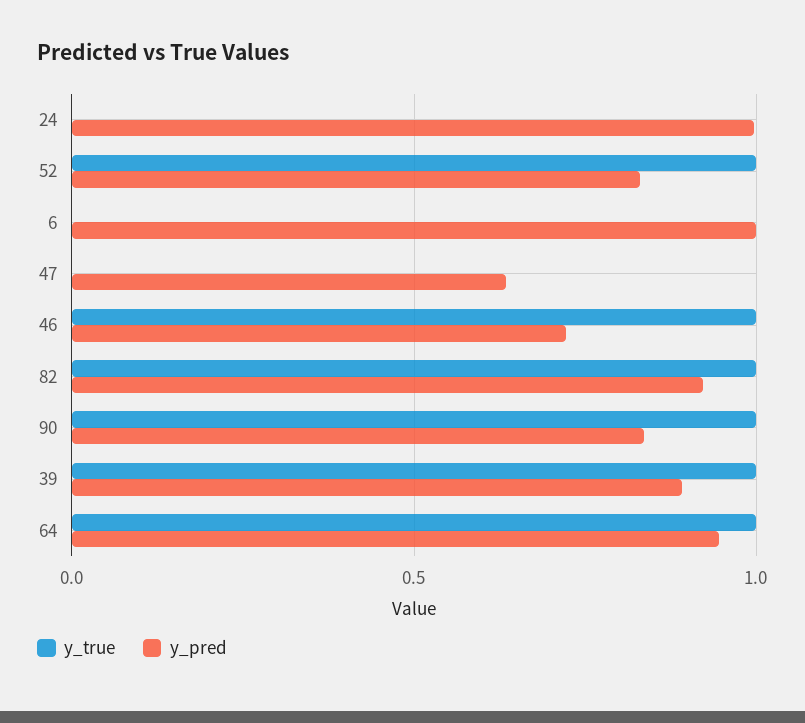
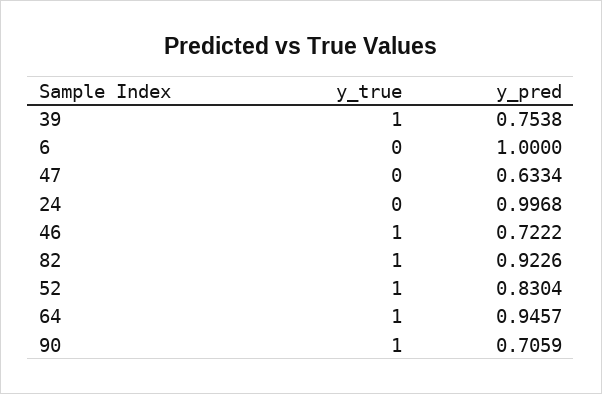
  {
    "y_true": {
      "24": 0,
      "52": 1,
      "6": 0,
      "47": 0,
      "46": 1,
      "82": 1,
      "90": 1,
      "39": 1,
      "64": 1
    },
    "y_pred": {
      "24": 0.9968,
      "52": 0.8304,
      "6": 1,
      "47": 0.6334,
      "46": 0.7222,
      "82": 0.9226,
-     "90": 0.85,
+     "90": 0.7059,
-     "39": 0.9,
+     "39": 0.7538,
      "64": 0.9457
    }
  }

